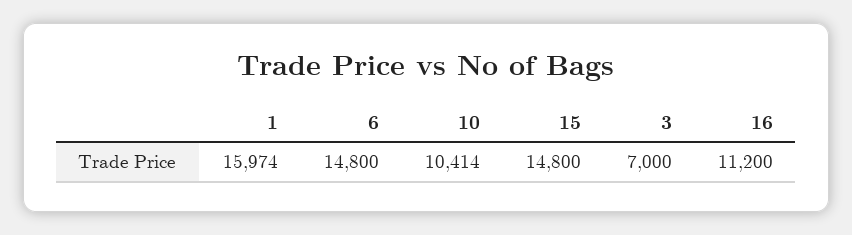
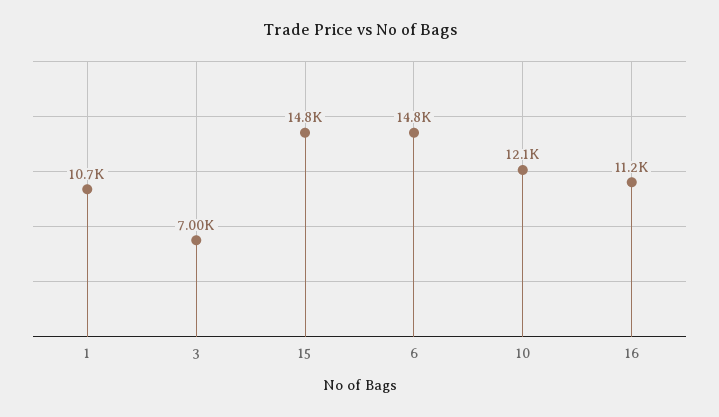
  {
-   "1": 15974,
+   "1": 10700,
    "6": 14800,
-   "10": 10414,
+   "10": 12100,
    "15": 14800,
    "3": 7000,
    "16": 11200
  }

